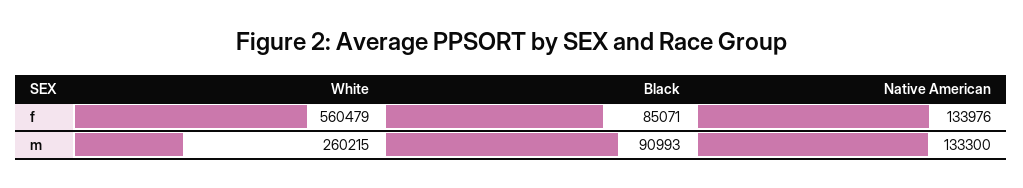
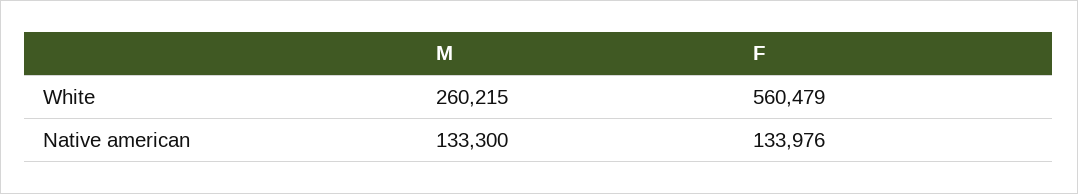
  {
    "White": {
      "f": 560479,
      "m": 260215
    },
-   "Black": {
-     "f": 85071,
-     "m": 90993
-   },
    "Native American": {
      "f": 133976,
      "m": 133300
    }
  }

